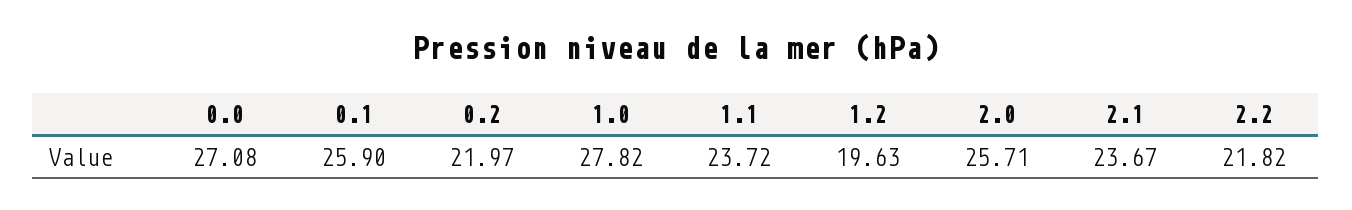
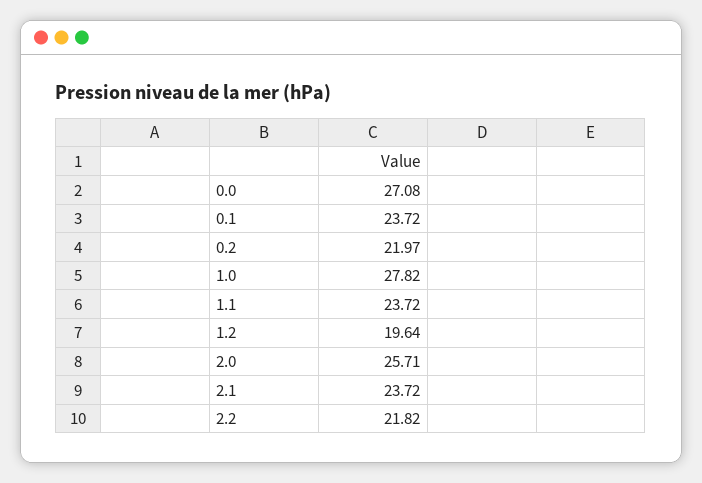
  {
    "0.0": 27.08,
-   "0.1": 25.9,
+   "0.1": 23.72,
    "0.2": 21.97,
    "1.0": 27.82,
    "1.1": 23.72,
-   "1.2": 19.63,
+   "1.2": 19.64,
    "2.0": 25.71,
-   "2.1": 23.67,
+   "2.1": 23.72,
    "2.2": 21.82
  }

